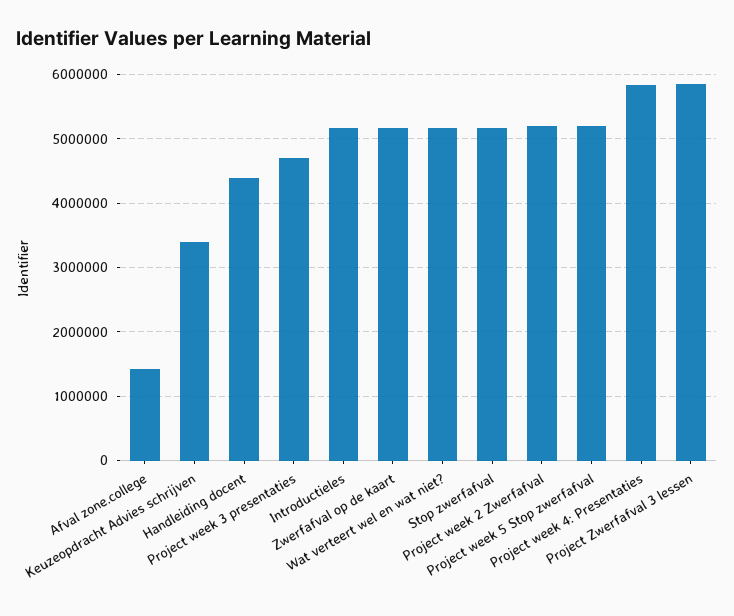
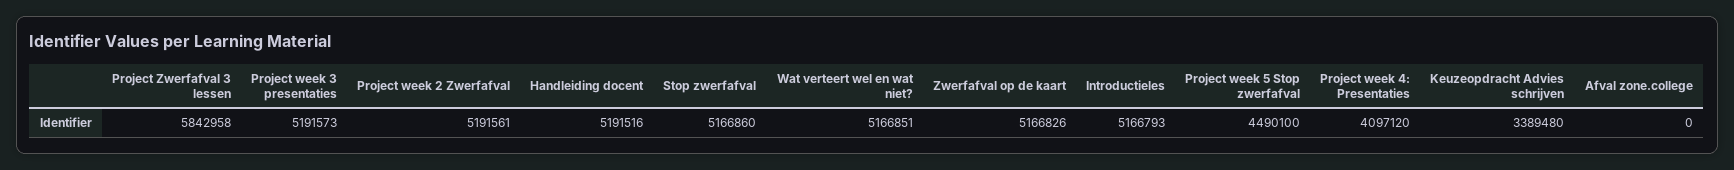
  {
-   "Afval zone.college": 1400000,
+   "Afval zone.college": 0,
    "Keuzeopdracht Advies schrijven": 3389480,
-   "Handleiding docent": 4400000,
+   "Handleiding docent": 5191516,
-   "Project week 3 presentaties": 4700000,
+   "Project week 3 presentaties": 5191573,
    "Introductieles": 5166793,
    "Zwerfafval op de kaart": 5166826,
    "Wat verteert wel en wat niet?": 5166851,
    "Stop zwerfafval": 5166860,
    "Project week 2 Zwerfafval": 5191561,
-   "Project week 5 Stop zwerfafval": 5200000,
+   "Project week 5 Stop zwerfafval": 4490100,
-   "Project week 4: Presentaties": 5800000,
+   "Project week 4: Presentaties": 4097120,
    "Project Zwerfafval 3 lessen": 5842958
  }

